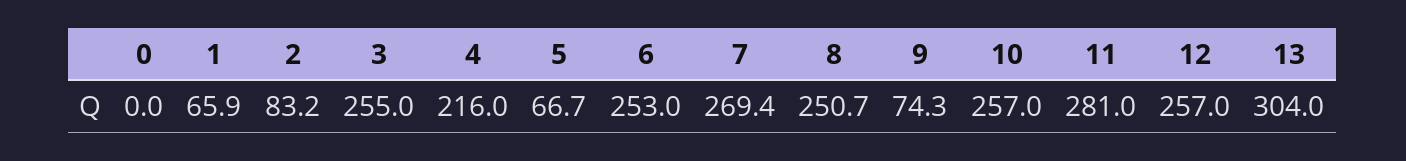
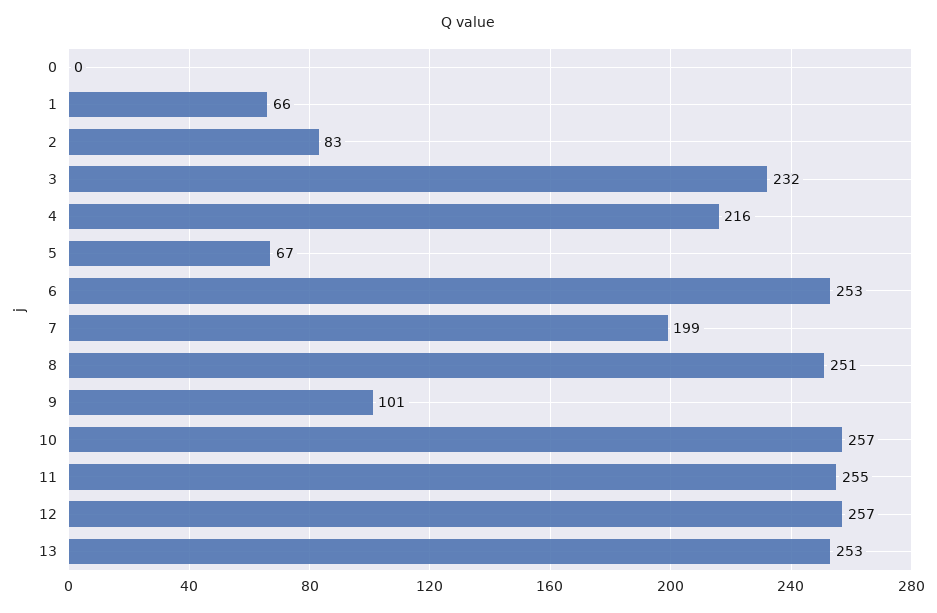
  {
    "0": 0,
    "1": 65.9,
    "2": 83.2,
-   "3": 255,
+   "3": 232,
    "4": 216,
    "5": 66.7,
    "6": 253,
-   "7": 269.4,
+   "7": 199,
    "8": 250.7,
-   "9": 74.3,
+   "9": 101,
    "10": 257,
-   "11": 281,
+   "11": 255,
    "12": 257,
-   "13": 304
+   "13": 253
  }

